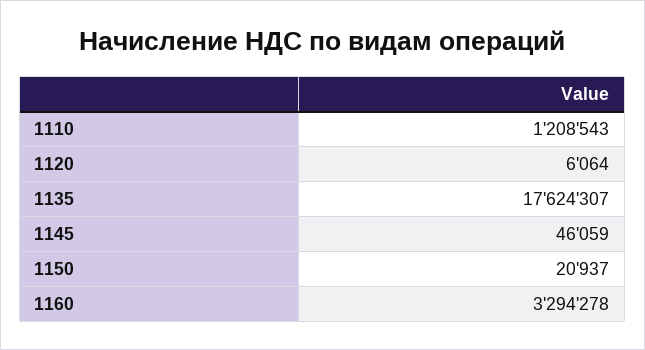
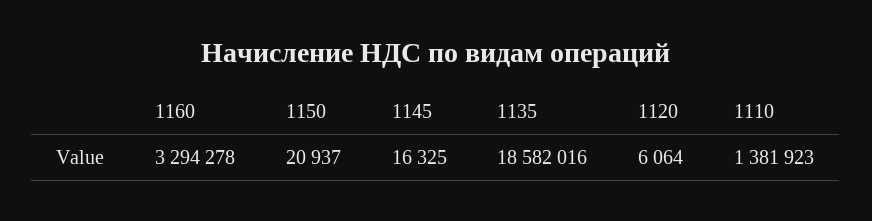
  {
-   "1110": 1208543,
+   "1110": 1381923,
    "1120": 6064,
-   "1135": 17624307,
+   "1135": 18582016,
-   "1145": 46059,
+   "1145": 16325,
    "1150": 20937,
    "1160": 3294278
  }

